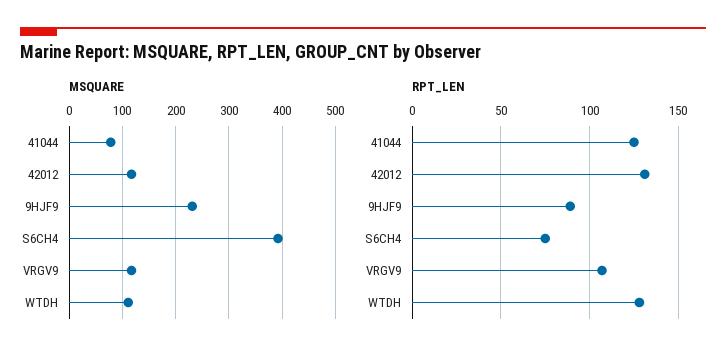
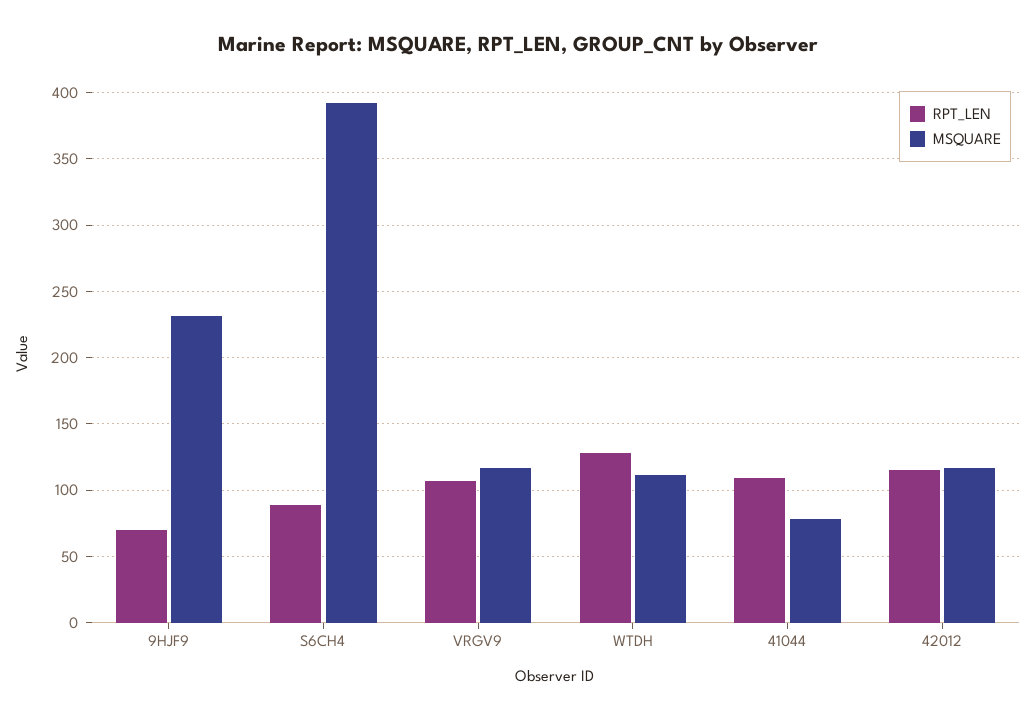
  {
    "MSQUARE": {
      "41044": 80,
      "42012": 115,
      "9HJF9": 230,
      "S6CH4": 390,
      "VRGV9": 115,
      "WTDH": 110
    },
    "RPT_LEN": {
-     "41044": 125,
+     "41044": 110,
-     "42012": 130,
+     "42012": 115,
-     "9HJF9": 90,
+     "9HJF9": 70,
-     "S6CH4": 75,
+     "S6CH4": 90,
      "VRGV9": 105,
      "WTDH": 130
    }
  }

